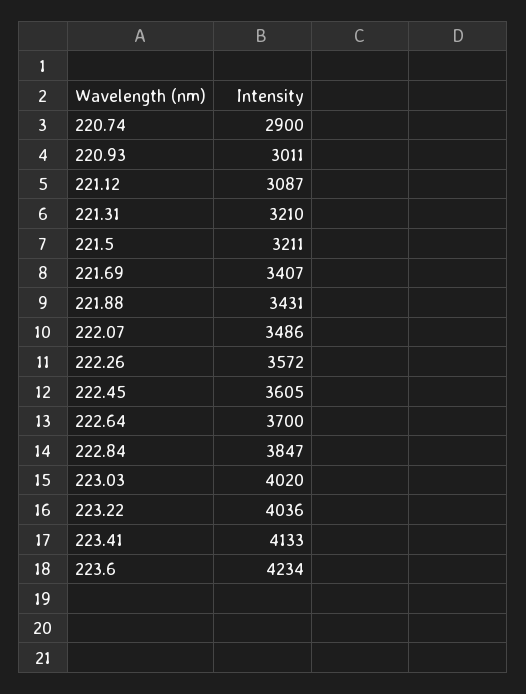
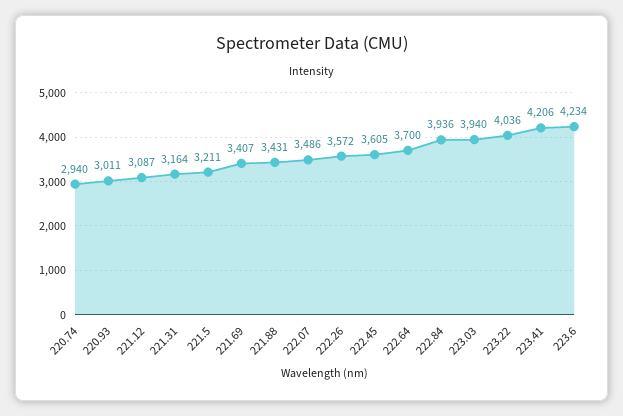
  {
-   "220.74": 2900,
+   "220.74": 2940,
    "220.93": 3011,
    "221.12": 3087,
-   "221.31": 3210,
+   "221.31": 3164,
    "221.5": 3211,
    "221.69": 3407,
    "221.88": 3431,
    "222.07": 3486,
    "222.26": 3572,
    "222.45": 3605,
    "222.64": 3700,
-   "222.84": 3847,
+   "222.84": 3936,
-   "223.03": 4020,
+   "223.03": 3940,
    "223.22": 4036,
-   "223.41": 4133,
+   "223.41": 4206,
    "223.6": 4234
  }

